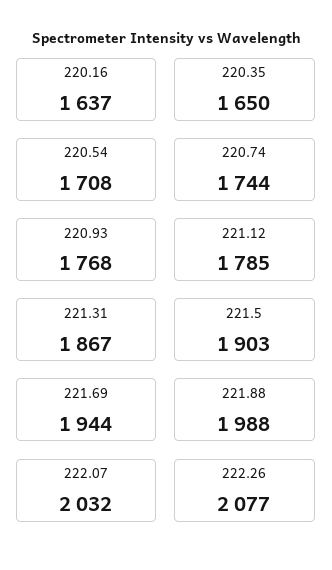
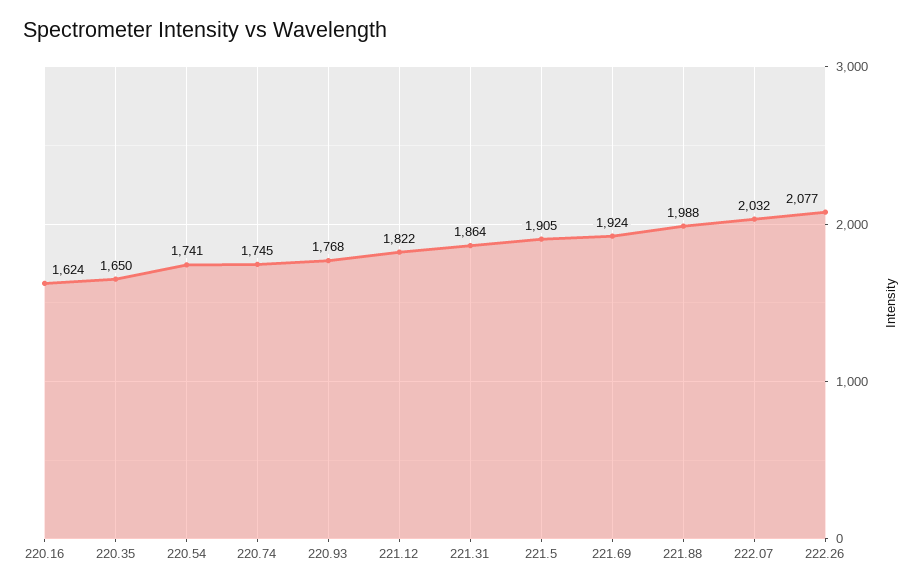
  {
-   "220.16": 1637,
+   "220.16": 1624,
    "220.35": 1650,
-   "220.54": 1708,
+   "220.54": 1741,
-   "220.74": 1744,
+   "220.74": 1745,
    "220.93": 1768,
-   "221.12": 1785,
+   "221.12": 1822,
-   "221.31": 1867,
+   "221.31": 1864,
-   "221.5": 1903,
+   "221.5": 1905,
-   "221.69": 1944,
+   "221.69": 1924,
    "221.88": 1988,
    "222.07": 2032,
    "222.26": 2077
  }

